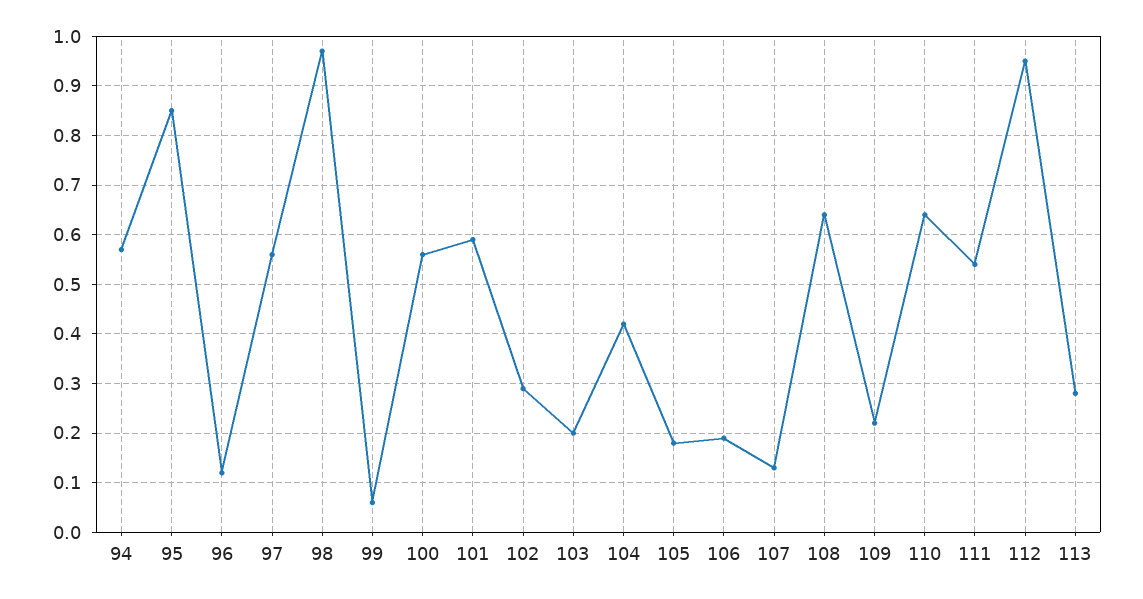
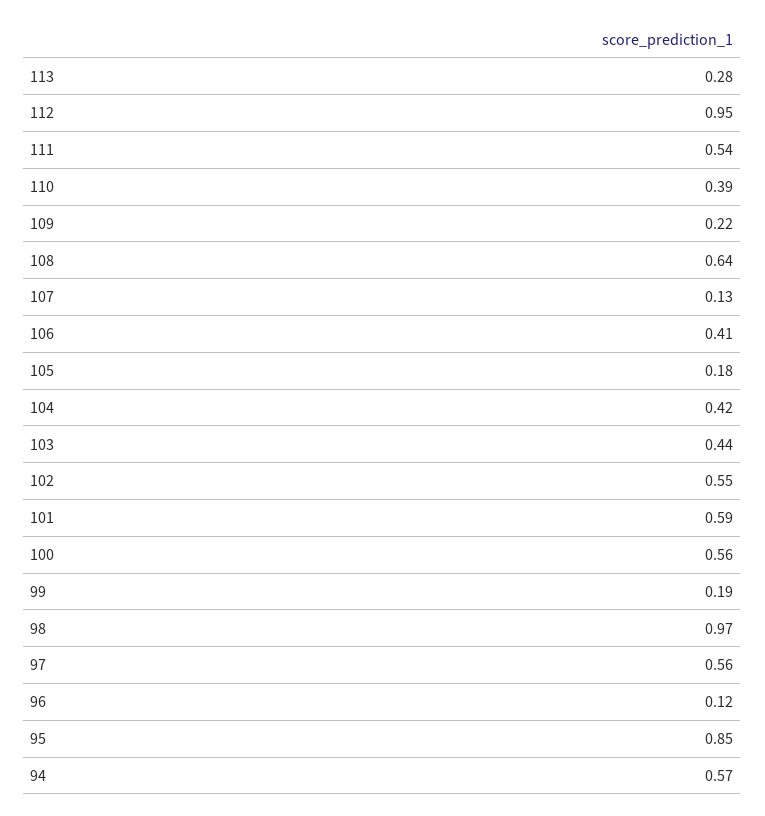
  {
    "94": 0.57,
    "95": 0.85,
    "96": 0.12,
    "97": 0.56,
    "98": 0.97,
-   "99": 0.05,
+   "99": 0.19,
    "100": 0.56,
    "101": 0.59,
-   "102": 0.3,
+   "102": 0.55,
-   "103": 0.2,
+   "103": 0.44,
    "104": 0.42,
    "105": 0.18,
-   "106": 0.2,
+   "106": 0.41,
    "107": 0.13,
    "108": 0.64,
    "109": 0.22,
-   "110": 0.65,
+   "110": 0.39,
    "111": 0.54,
    "112": 0.95,
    "113": 0.28
  }

